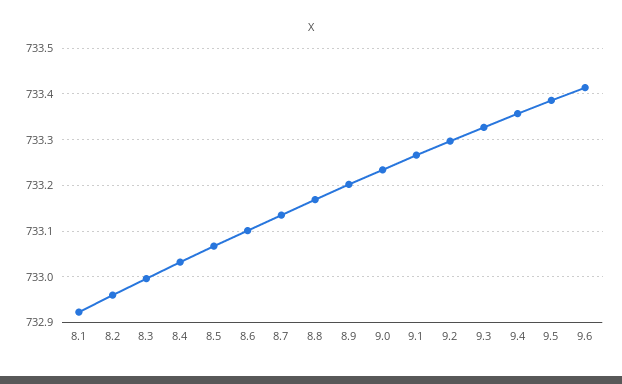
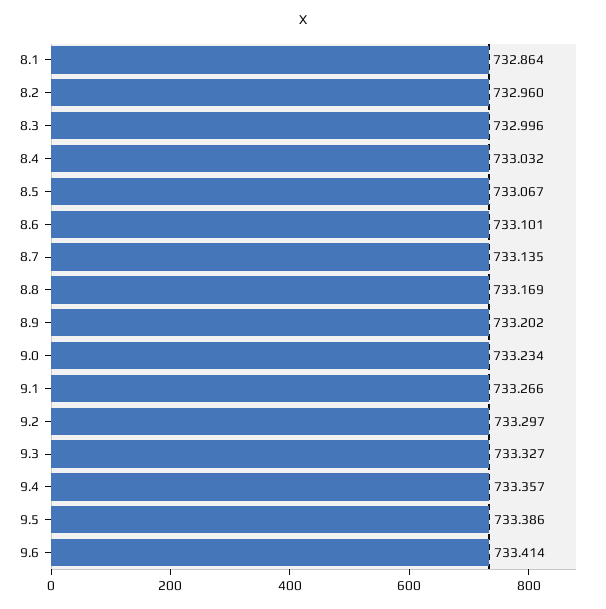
  {
-   "8.1": 732.92,
+   "8.1": 732.864,
    "8.2": 732.96,
    "8.3": 732.996,
    "8.4": 733.032,
    "8.5": 733.067,
    "8.6": 733.101,
    "8.7": 733.135,
    "8.8": 733.169,
    "8.9": 733.202,
    "9.0": 733.234,
    "9.1": 733.266,
    "9.2": 733.297,
    "9.3": 733.327,
    "9.4": 733.357,
    "9.5": 733.386,
    "9.6": 733.414
  }

